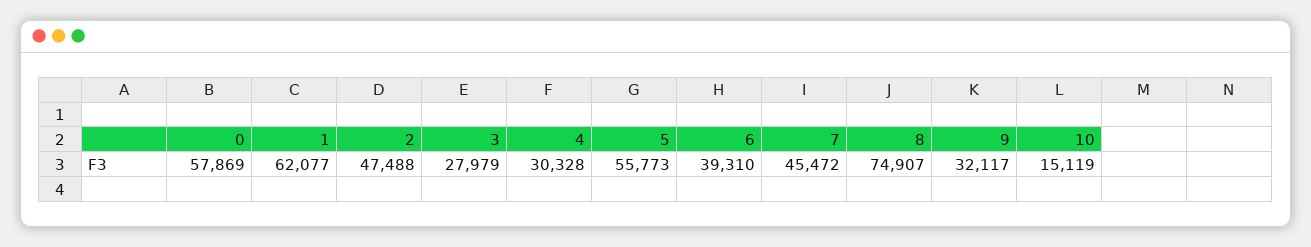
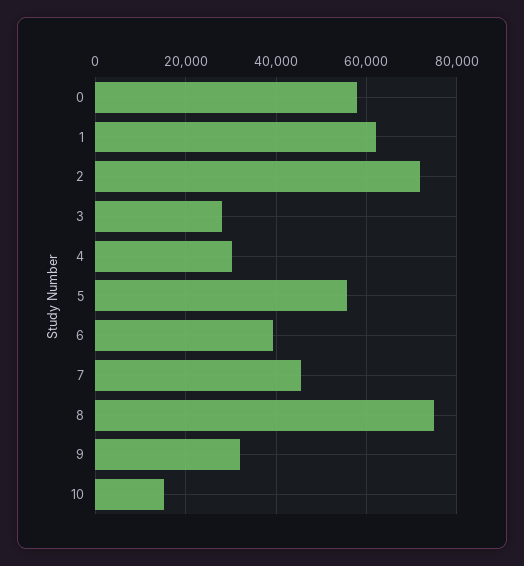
  {
    "0": 57869,
    "1": 62077,
-   "2": 47488,
+   "2": 72000,
    "3": 27979,
    "4": 30328,
    "5": 55773,
    "6": 39310,
    "7": 45472,
    "8": 74907,
    "9": 32117,
    "10": 15119
  }

